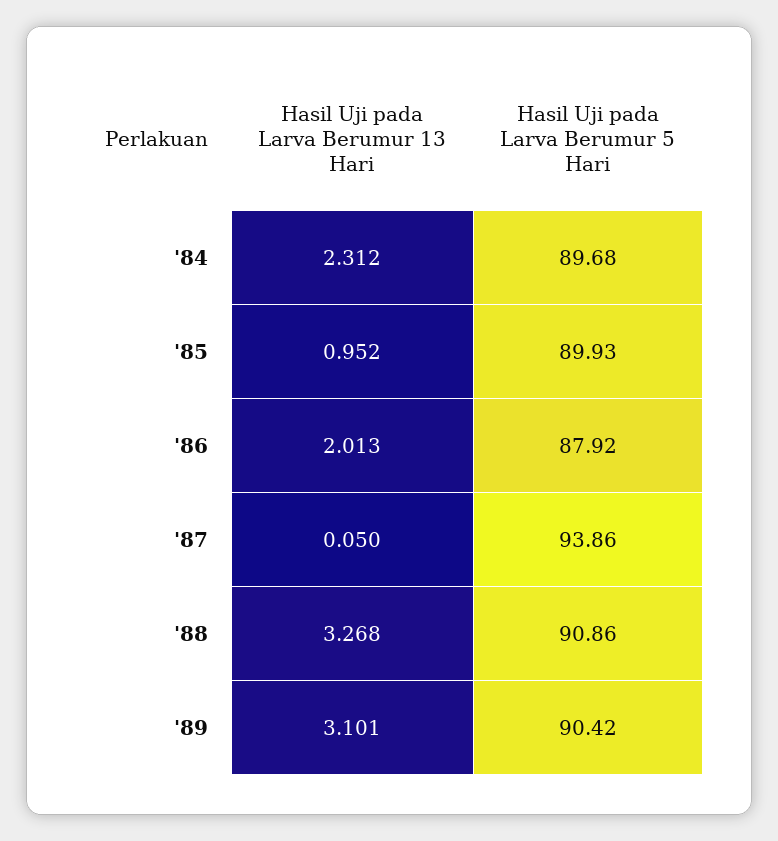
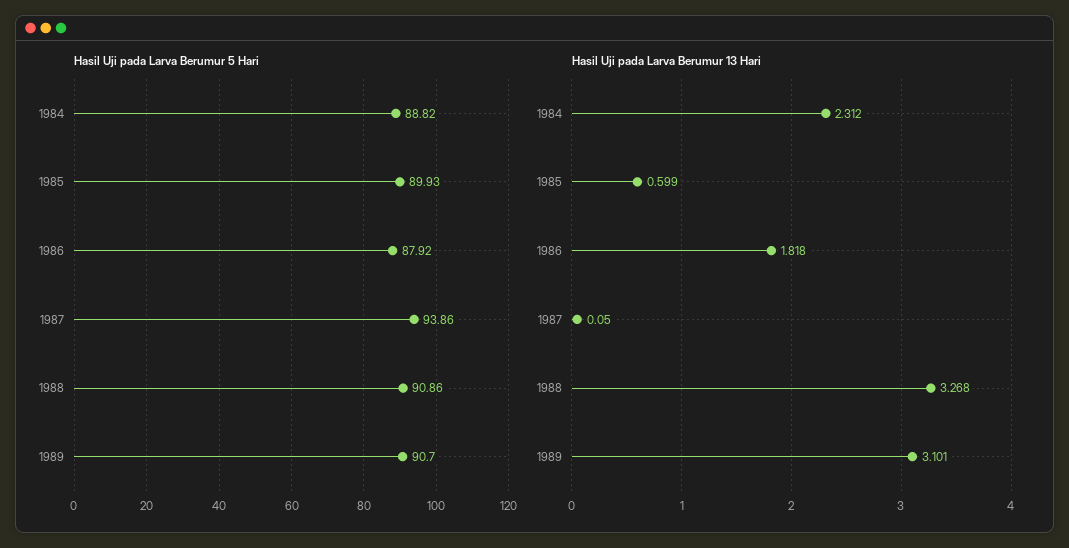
  {
    "Hasil Uji pada Larva Berumur 13 Hari": {
      "'84": 2.312,
-     "'85": 0.952,
+     "'85": 0.599,
-     "'86": 2.013,
+     "'86": 1.818,
      "'87": 0.05,
      "'88": 3.268,
      "'89": 3.101
    },
    "Hasil Uji pada Larva Berumur 5 Hari": {
-     "'84": 89.68,
+     "'84": 88.82,
      "'85": 89.93,
      "'86": 87.92,
      "'87": 93.86,
      "'88": 90.86,
-     "'89": 90.42
+     "'89": 90.7
    }
  }

